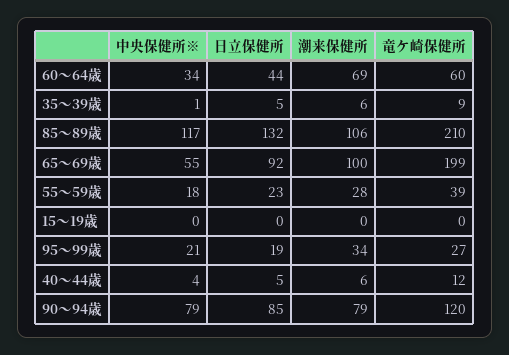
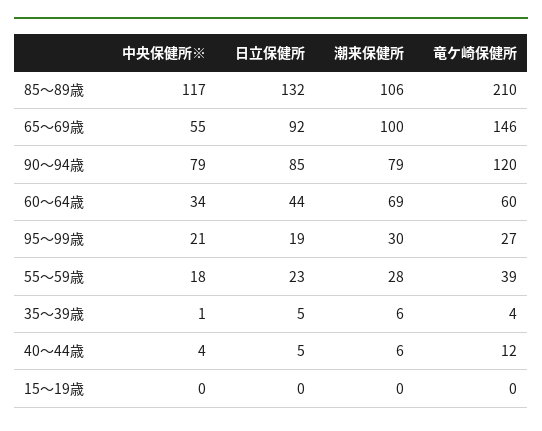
  {
    "中央保健所※": {
      "60～64歳": 34,
      "35～39歳": 1,
      "85～89歳": 117,
      "65～69歳": 55,
      "55～59歳": 18,
      "15～19歳": 0,
      "95～99歳": 21,
      "40～44歳": 4,
      "90～94歳": 79
    },
    "日立保健所": {
      "60～64歳": 44,
      "35～39歳": 5,
      "85～89歳": 132,
      "65～69歳": 92,
      "55～59歳": 23,
      "15～19歳": 0,
      "95～99歳": 19,
      "40～44歳": 5,
      "90～94歳": 85
    },
    "潮来保健所": {
      "60～64歳": 69,
      "35～39歳": 6,
      "85～89歳": 106,
      "65～69歳": 100,
      "55～59歳": 28,
      "15～19歳": 0,
-     "95～99歳": 34,
+     "95～99歳": 30,
      "40～44歳": 6,
      "90～94歳": 79
    },
    "竜ケ崎保健所": {
      "60～64歳": 60,
-     "35～39歳": 9,
+     "35～39歳": 4,
      "85～89歳": 210,
-     "65～69歳": 199,
+     "65～69歳": 146,
      "55～59歳": 39,
      "15～19歳": 0,
      "95～99歳": 27,
      "40～44歳": 12,
      "90～94歳": 120
    }
  }

